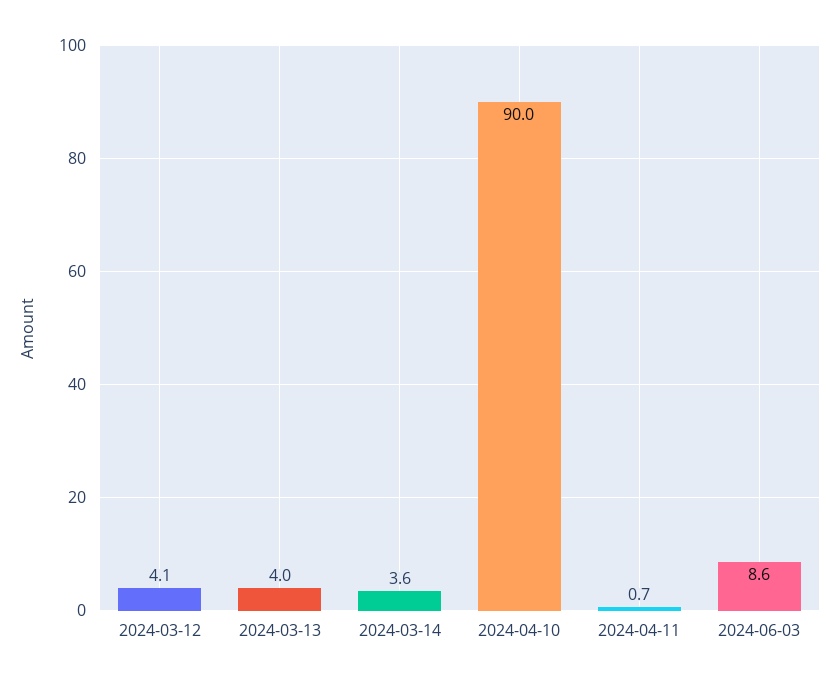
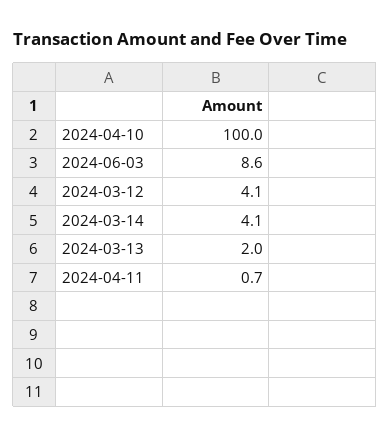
  {
    "2024-03-12": 4.1,
-   "2024-03-13": 4,
+   "2024-03-13": 2,
-   "2024-03-14": 3.6,
+   "2024-03-14": 4.1,
-   "2024-04-10": 90,
+   "2024-04-10": 100,
    "2024-04-11": 0.7,
    "2024-06-03": 8.6
  }

